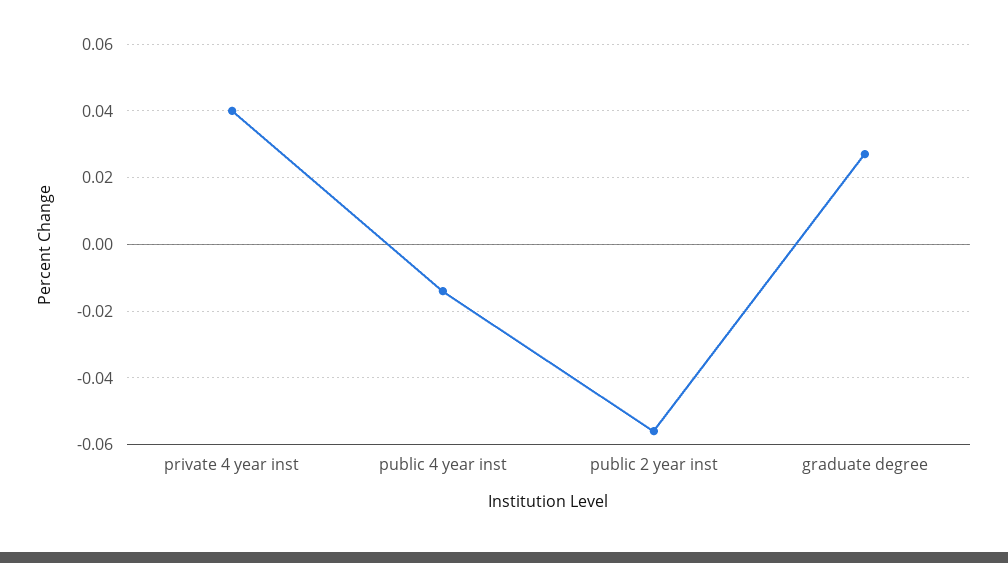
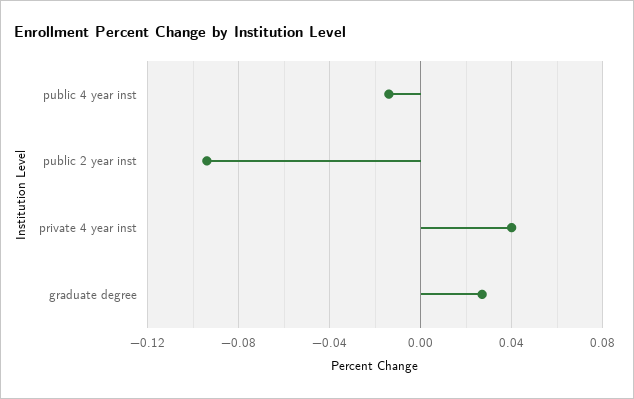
  {
    "private 4 year inst": 0.04,
    "public 4 year inst": -0.015,
-   "public 2 year inst": -0.055,
+   "public 2 year inst": -0.095,
    "graduate degree": 0.025
  }

